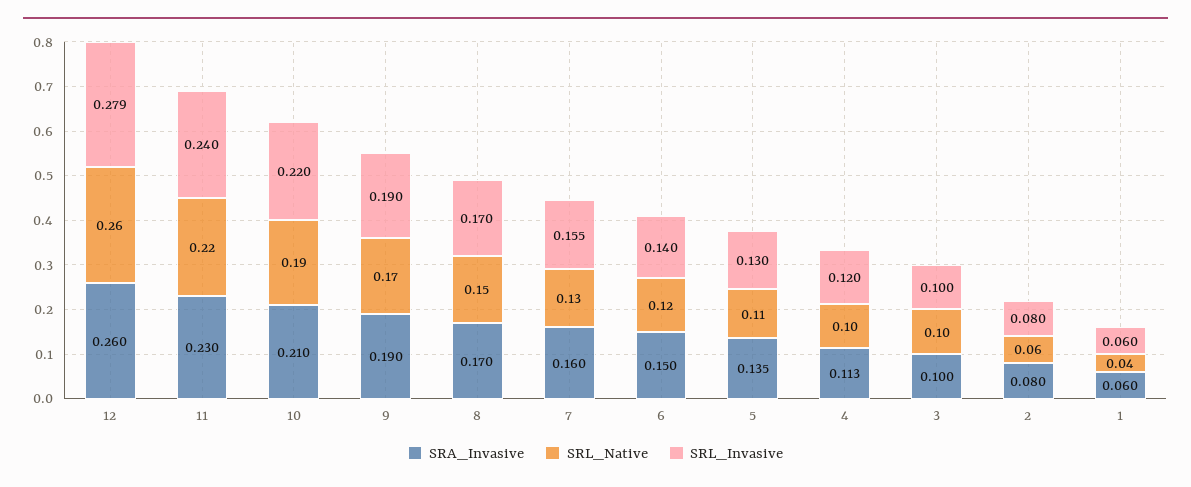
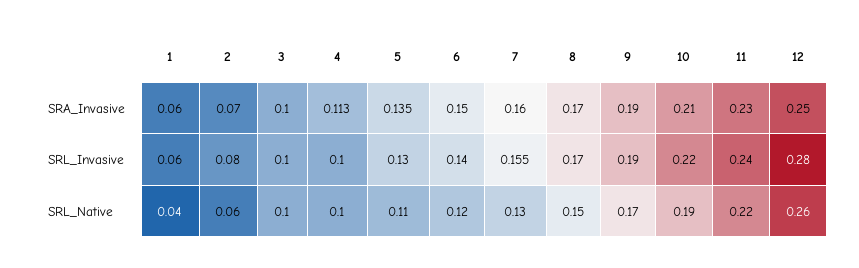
  {
    "SRA_Invasive": {
-     "12": 0.26,
+     "12": 0.25,
      "11": 0.23,
      "10": 0.21,
      "9": 0.19,
      "8": 0.17,
      "7": 0.16,
      "6": 0.15,
      "5": 0.135,
      "4": 0.113,
      "3": 0.1,
-     "2": 0.08,
+     "2": 0.07,
      "1": 0.06
    },
    "SRL_Native": {
      "12": 0.26,
      "11": 0.22,
      "10": 0.19,
      "9": 0.17,
      "8": 0.15,
      "7": 0.13,
      "6": 0.12,
      "5": 0.11,
      "4": 0.1,
      "3": 0.1,
      "2": 0.06,
      "1": 0.04
    },
    "SRL_Invasive": {
-     "12": 0.279,
+     "12": 0.28,
      "11": 0.24,
      "10": 0.22,
      "9": 0.19,
      "8": 0.17,
      "7": 0.155,
      "6": 0.14,
      "5": 0.13,
-     "4": 0.12,
+     "4": 0.1,
      "3": 0.1,
      "2": 0.08,
      "1": 0.06
    }
  }

